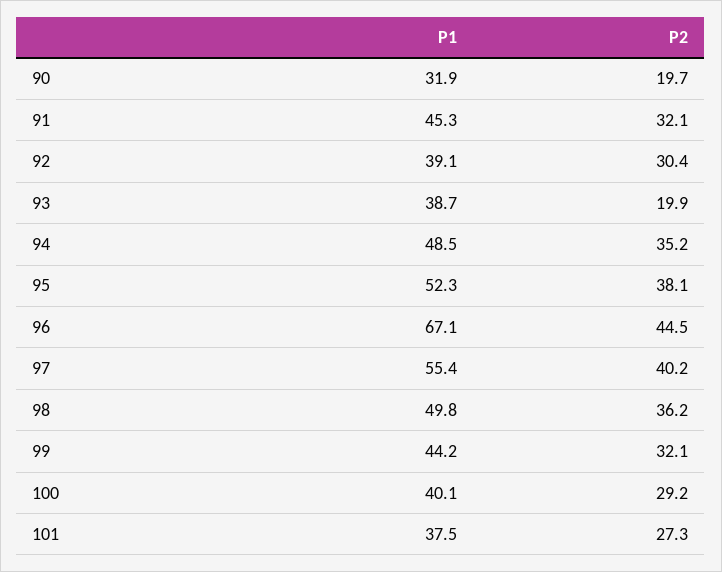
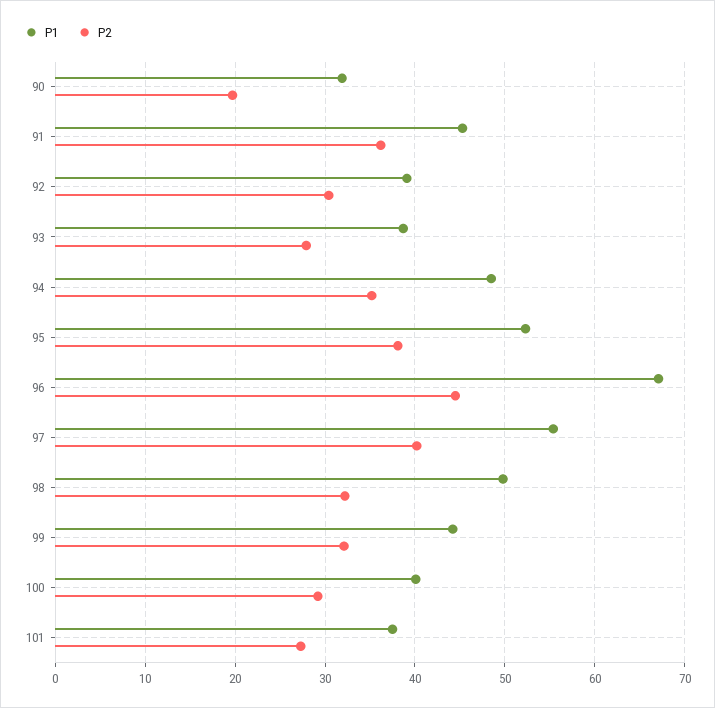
  {
    "P1": {
      "90": 31.9,
      "91": 45.3,
      "92": 39.1,
      "93": 38.7,
      "94": 48.5,
      "95": 52.3,
      "96": 67.1,
      "97": 55.4,
      "98": 49.8,
      "99": 44.2,
      "100": 40.1,
      "101": 37.5
    },
    "P2": {
      "90": 19.7,
-     "91": 32.1,
+     "91": 36,
      "92": 30.4,
-     "93": 19.9,
+     "93": 28,
      "94": 35.2,
      "95": 38.1,
      "96": 44.5,
      "97": 40.2,
-     "98": 36.2,
+     "98": 32,
      "99": 32.1,
      "100": 29.2,
      "101": 27.3
    }
  }

